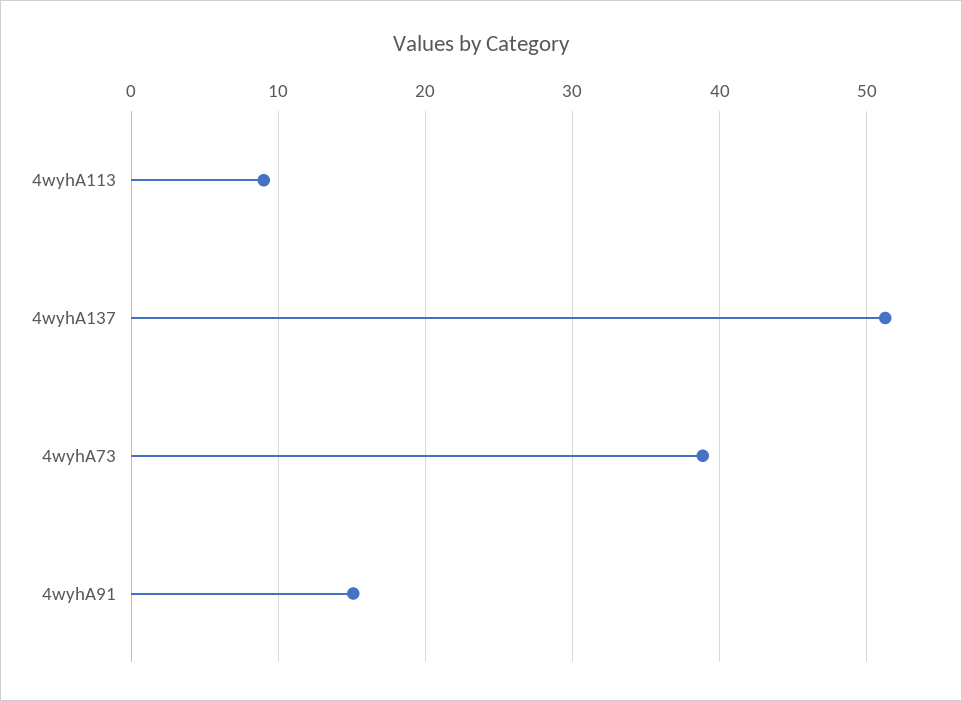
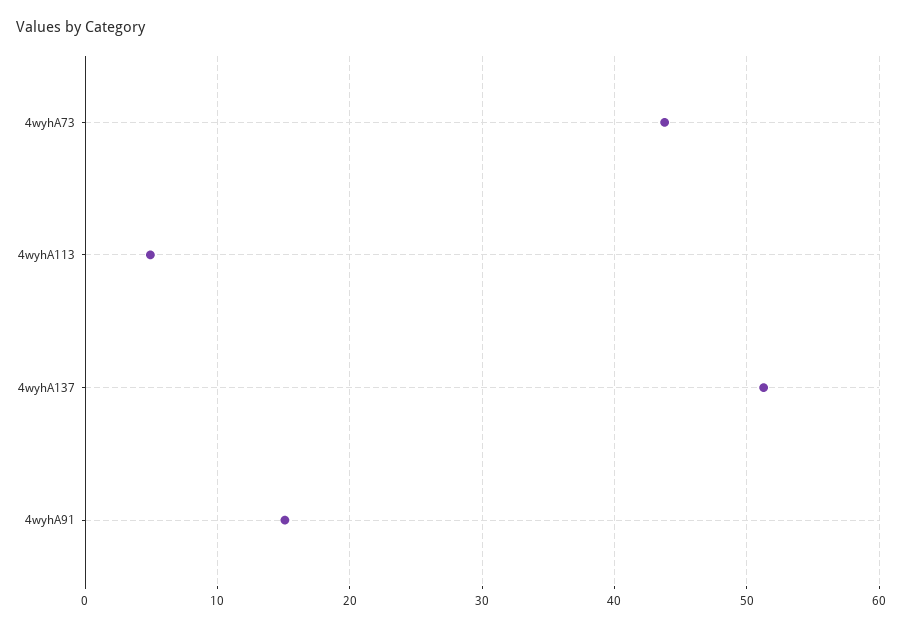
  {
-   "4wyhA113": 9,
+   "4wyhA113": 5,
    "4wyhA137": 51,
-   "4wyhA73": 39,
+   "4wyhA73": 44,
    "4wyhA91": 15
  }

